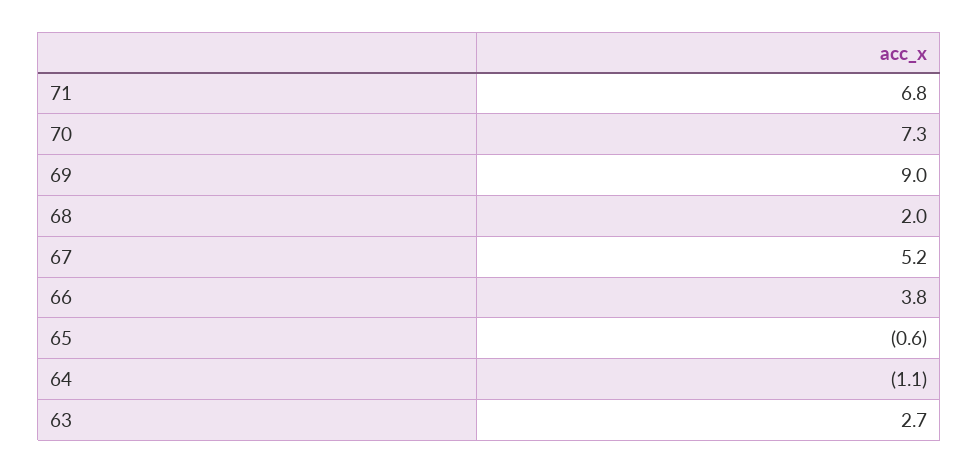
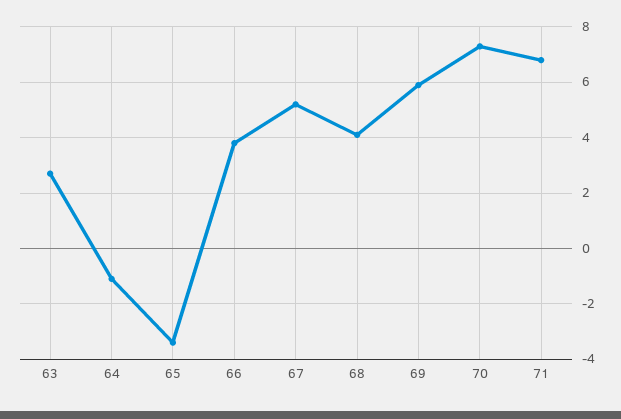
  {
    "71": 6.8,
    "70": 7.3,
-   "69": 9,
+   "69": 6,
-   "68": 2,
+   "68": 4,
    "67": 5.2,
    "66": 3.8,
-   "65": -0.6,
+   "65": -3.5,
    "64": -1.1,
    "63": 2.7
  }

